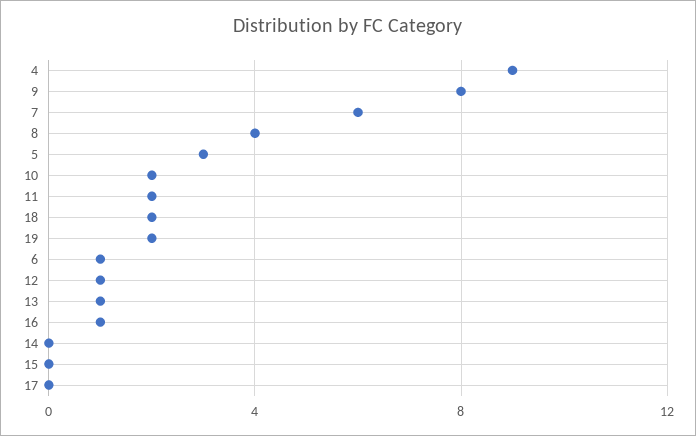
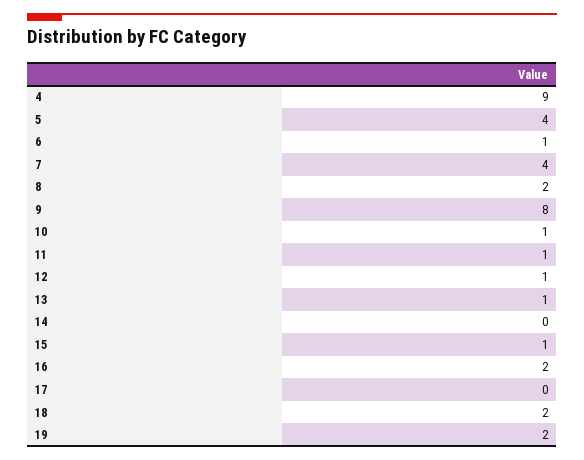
  {
    "4": 9,
    "9": 8,
-   "7": 6,
+   "7": 4,
-   "8": 4,
+   "8": 2,
-   "5": 3,
+   "5": 4,
-   "10": 2,
+   "10": 1,
-   "11": 2,
+   "11": 1,
    "18": 2,
    "19": 2,
    "6": 1,
    "12": 1,
    "13": 1,
-   "16": 1,
+   "16": 2,
    "14": 0,
-   "15": 0,
+   "15": 1,
    "17": 0
  }

